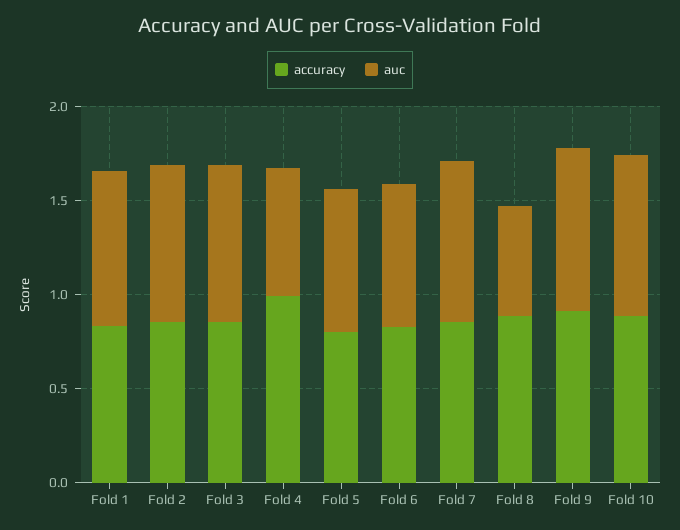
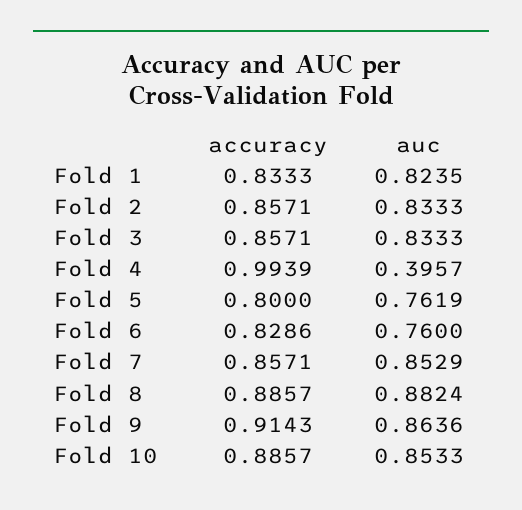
  {
    "accuracy": {
      "Fold 1": 0.8333,
      "Fold 2": 0.8571,
      "Fold 3": 0.8571,
      "Fold 4": 0.9939,
      "Fold 5": 0.8,
      "Fold 6": 0.8286,
      "Fold 7": 0.8571,
      "Fold 8": 0.8857,
      "Fold 9": 0.9143,
      "Fold 10": 0.8857
    },
    "auc": {
      "Fold 1": 0.8235,
      "Fold 2": 0.8333,
      "Fold 3": 0.8333,
-     "Fold 4": 0.7,
+     "Fold 4": 0.3957,
      "Fold 5": 0.7619,
      "Fold 6": 0.76,
      "Fold 7": 0.8529,
-     "Fold 8": 0.6,
+     "Fold 8": 0.8824,
      "Fold 9": 0.8636,
      "Fold 10": 0.8533
    }
  }

